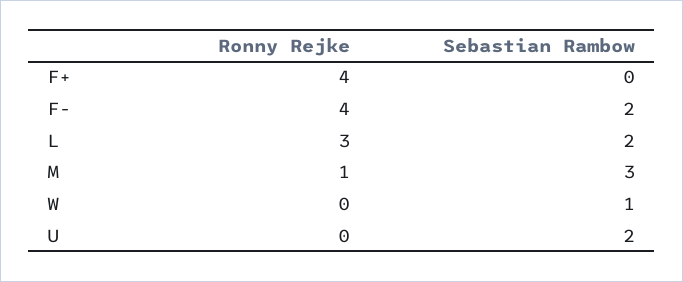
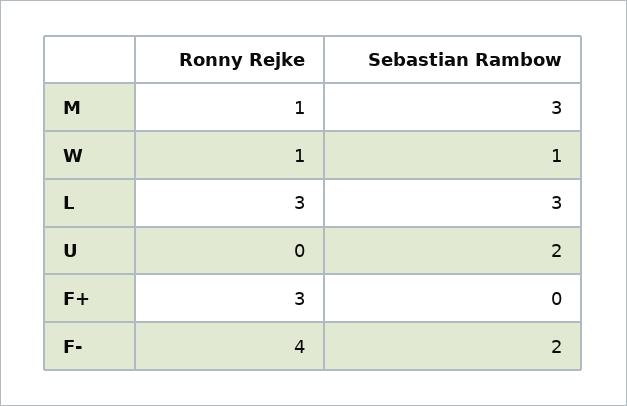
  {
    "Ronny Rejke": {
-     "F+": 4,
+     "F+": 3,
      "F-": 4,
      "L": 3,
      "M": 1,
-     "W": 0,
+     "W": 1,
      "U": 0
    },
    "Sebastian Rambow": {
      "F+": 0,
      "F-": 2,
-     "L": 2,
+     "L": 3,
      "M": 3,
      "W": 1,
      "U": 2
    }
  }

